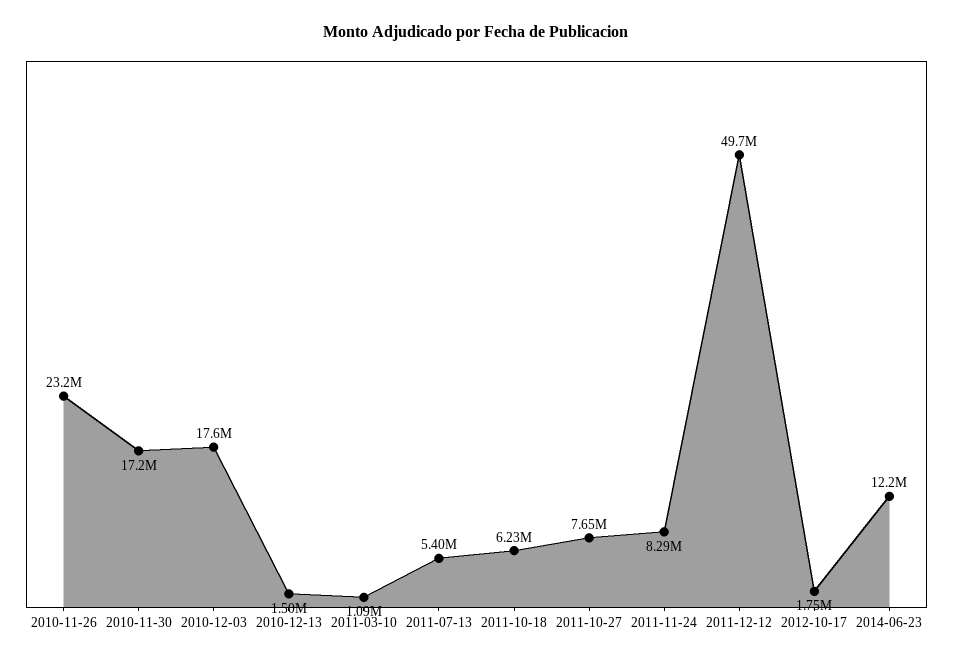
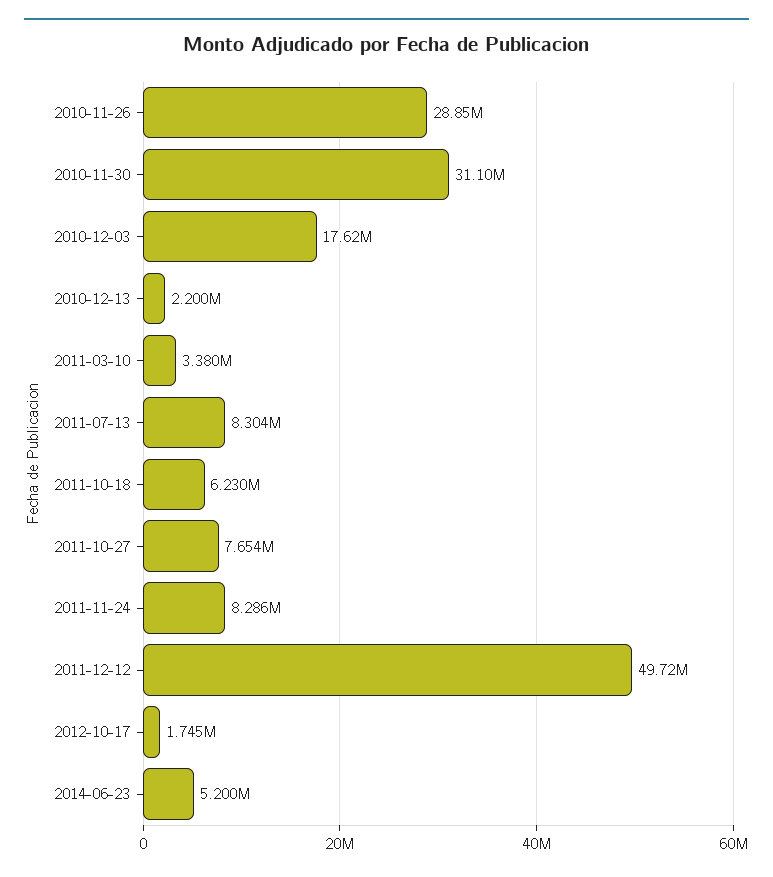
  {
-   "2010-11-26": 23200000,
+   "2010-11-26": 28850000,
-   "2010-11-30": 17200000,
+   "2010-11-30": 31100000,
    "2010-12-03": 17620000,
-   "2010-12-13": 1500000,
+   "2010-12-13": 2200000,
-   "2011-03-10": 1090000,
+   "2011-03-10": 3380000,
-   "2011-07-13": 5400000,
+   "2011-07-13": 8304000,
    "2011-10-18": 6230000,
    "2011-10-27": 7654000,
    "2011-11-24": 8286000,
    "2011-12-12": 49720000,
    "2012-10-17": 1745000,
-   "2014-06-23": 12200000
+   "2014-06-23": 5200000
  }

